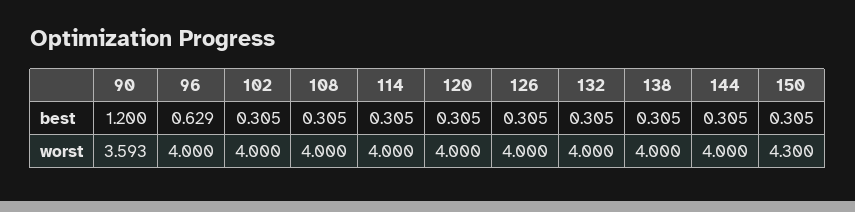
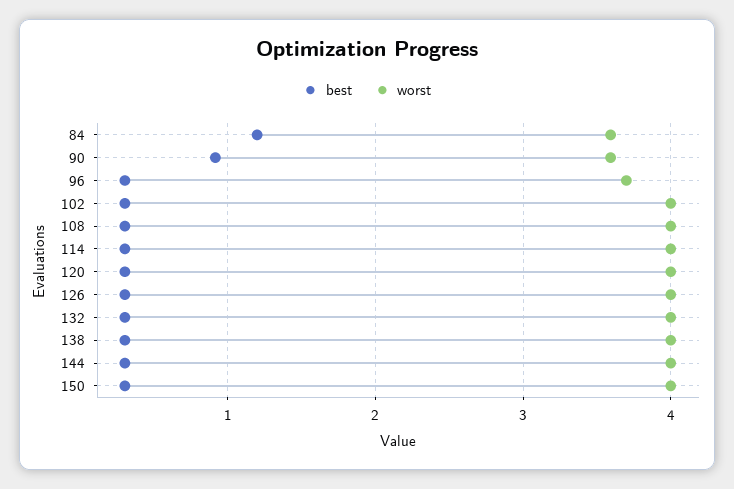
  {
    "best": {
-     "90": 1.2,
+     "90": 0.9,
-     "96": 0.629,
+     "96": 0.3,
      "102": 0.305,
      "108": 0.305,
      "114": 0.305,
      "120": 0.305,
      "126": 0.305,
      "132": 0.305,
      "138": 0.305,
      "144": 0.305,
-     "150": 0.305
+     "150": 0.305,
+     "84": 1.2
    },
    "worst": {
      "90": 3.593,
-     "96": 4,
+     "96": 3.7,
      "102": 4,
      "108": 4,
      "114": 4,
      "120": 4,
      "126": 4,
      "132": 4,
      "138": 4,
      "144": 4,
-     "150": 4.3
+     "150": 4,
+     "84": 3.6
    }
  }

